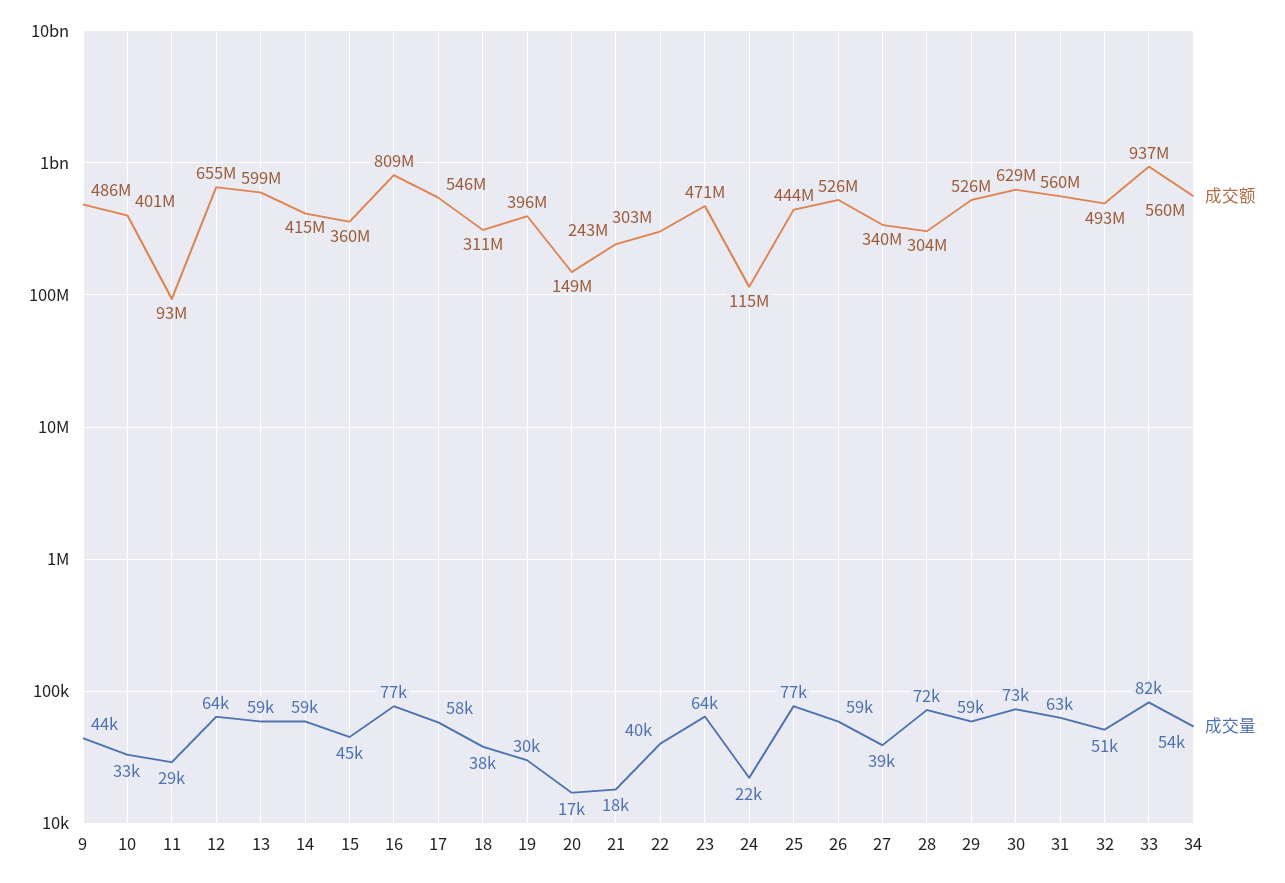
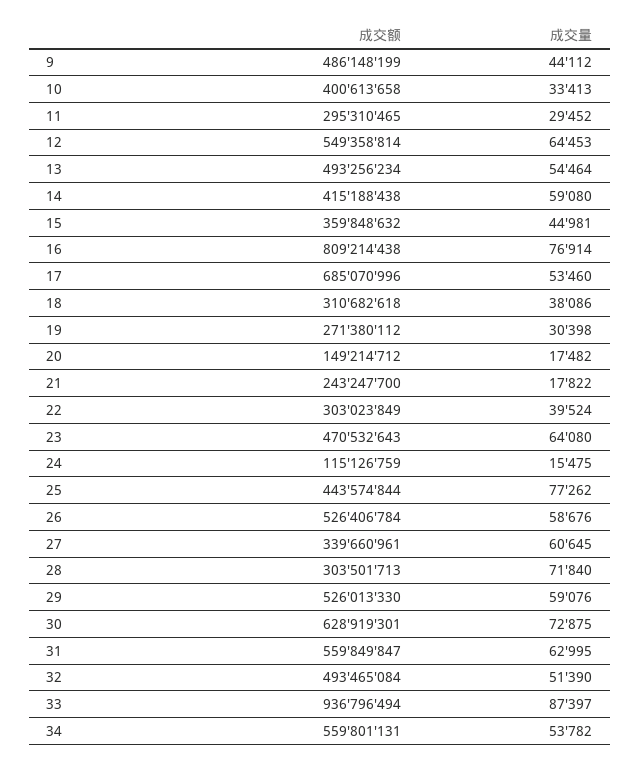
  {
    "成交额": {
      "9": 486148199,
      "10": 400613658,
-     "11": 93000000,
+     "11": 295310465,
-     "12": 655000000,
+     "12": 549358814,
-     "13": 599000000,
+     "13": 493256234,
      "14": 415188438,
      "15": 359848632,
      "16": 809214438,
-     "17": 546000000,
+     "17": 685070996,
      "18": 310682618,
-     "19": 396000000,
+     "19": 271380112,
      "20": 149214712,
      "21": 243247700,
      "22": 303023849,
      "23": 470532643,
      "24": 115126759,
      "25": 443574844,
      "26": 526406784,
      "27": 339660961,
      "28": 303501713,
      "29": 526013330,
      "30": 628919301,
      "31": 559849847,
      "32": 493465084,
      "33": 936796494,
      "34": 559801131
    },
    "成交量": {
      "9": 44112,
      "10": 33413,
      "11": 29452,
      "12": 64453,
-     "13": 59000,
+     "13": 54464,
      "14": 59080,
      "15": 44981,
      "16": 76914,
-     "17": 58000,
+     "17": 53460,
      "18": 38086,
      "19": 30398,
      "20": 17482,
      "21": 17822,
      "22": 39524,
      "23": 64080,
-     "24": 22000,
+     "24": 15475,
      "25": 77262,
      "26": 58676,
-     "27": 39000,
+     "27": 60645,
      "28": 71840,
      "29": 59076,
      "30": 72875,
      "31": 62995,
      "32": 51390,
-     "33": 82000,
+     "33": 87397,
      "34": 53782
    }
  }

